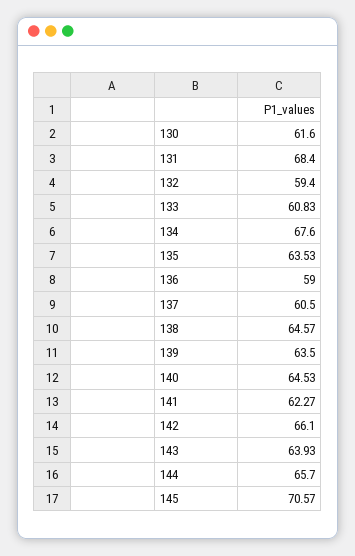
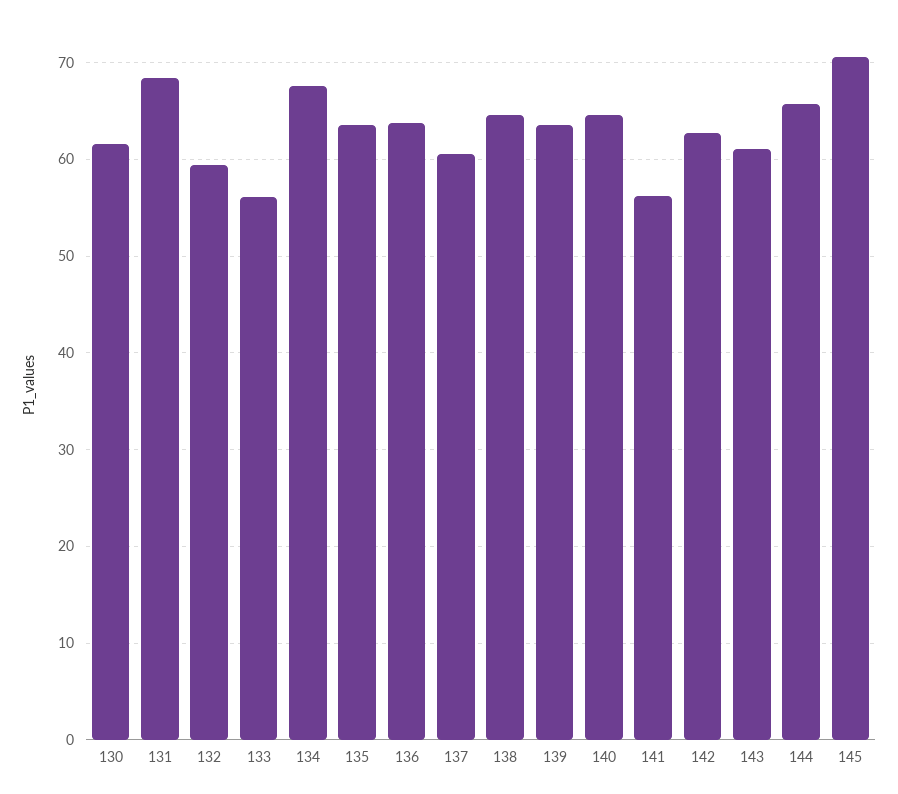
  {
    "130": 61.6,
    "131": 68.4,
    "132": 59.4,
-   "133": 60.83,
+   "133": 56,
    "134": 67.6,
    "135": 63.53,
-   "136": 59,
+   "136": 64,
    "137": 60.5,
    "138": 64.57,
    "139": 63.5,
    "140": 64.53,
-   "141": 62.27,
+   "141": 56,
-   "142": 66.1,
+   "142": 63,
-   "143": 63.93,
+   "143": 61,
    "144": 65.7,
    "145": 70.57
  }

